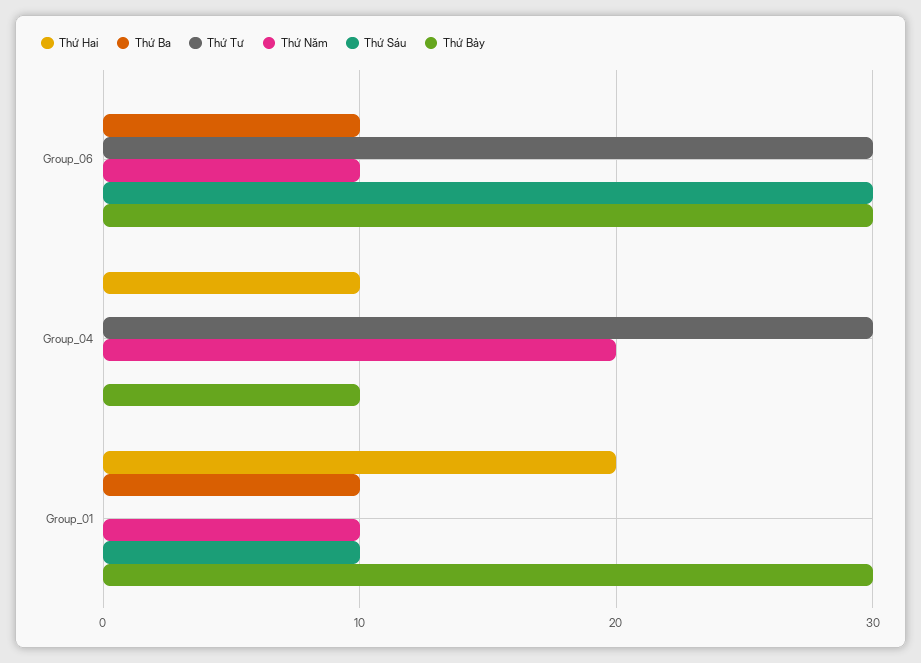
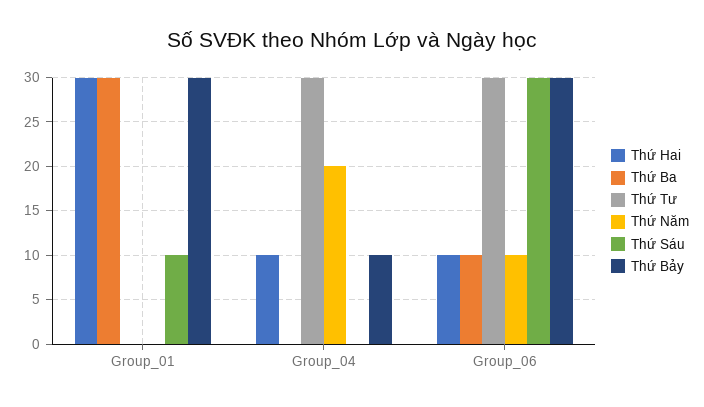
  {
    "Thứ Hai": {
-     "Group_06": 0,
+     "Group_06": 10,
      "Group_04": 10,
-     "Group_01": 20
+     "Group_01": 30
    },
    "Thứ Ba": {
      "Group_06": 10,
      "Group_04": 0,
-     "Group_01": 10
+     "Group_01": 30
    },
    "Thứ Tư": {
      "Group_06": 30,
      "Group_04": 30,
      "Group_01": 0
    },
    "Thứ Năm": {
      "Group_06": 10,
      "Group_04": 20,
-     "Group_01": 10
+     "Group_01": 0
    },
    "Thứ Sáu": {
      "Group_06": 30,
      "Group_04": 0,
      "Group_01": 10
    },
    "Thứ Bảy": {
      "Group_06": 30,
      "Group_04": 10,
      "Group_01": 30
    }
  }

